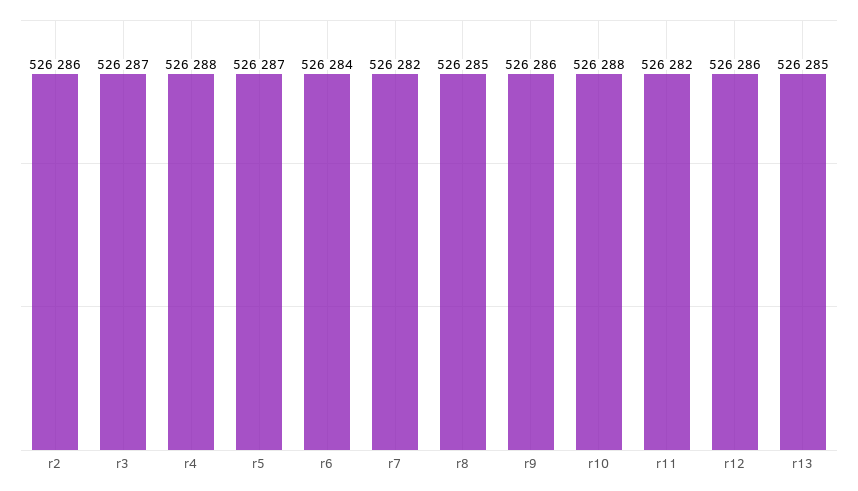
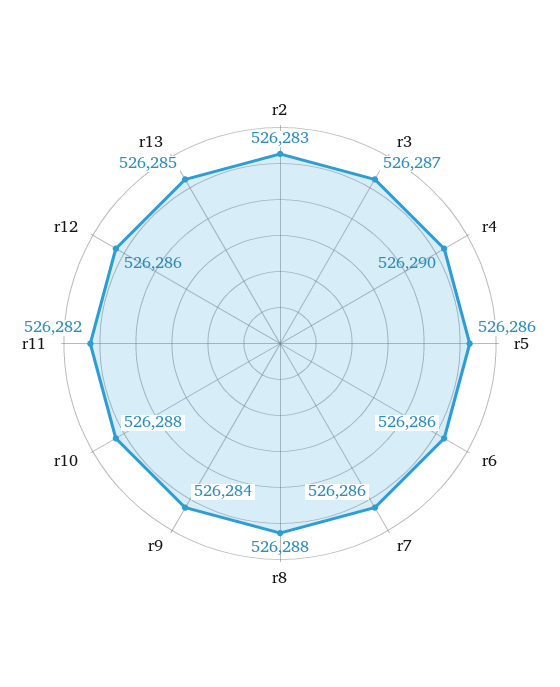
  {
-   "r2": 526286,
+   "r2": 526283,
    "r3": 526287,
-   "r4": 526288,
+   "r4": 526290,
-   "r5": 526287,
+   "r5": 526286,
-   "r6": 526284,
+   "r6": 526286,
-   "r7": 526282,
+   "r7": 526286,
-   "r8": 526285,
+   "r8": 526288,
-   "r9": 526286,
+   "r9": 526284,
    "r10": 526288,
    "r11": 526282,
    "r12": 526286,
    "r13": 526285
  }

